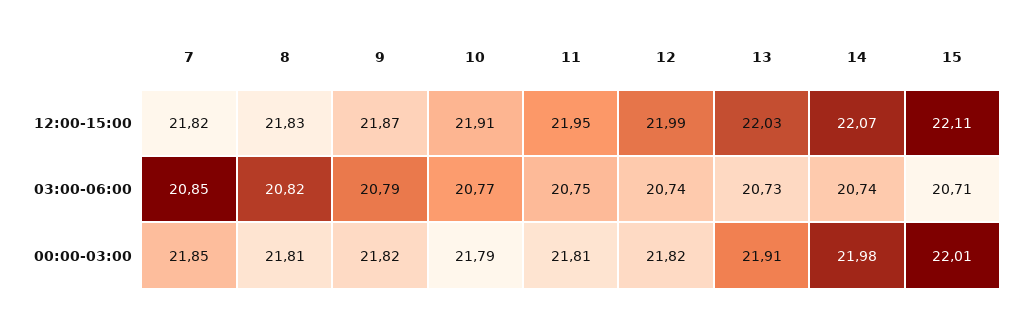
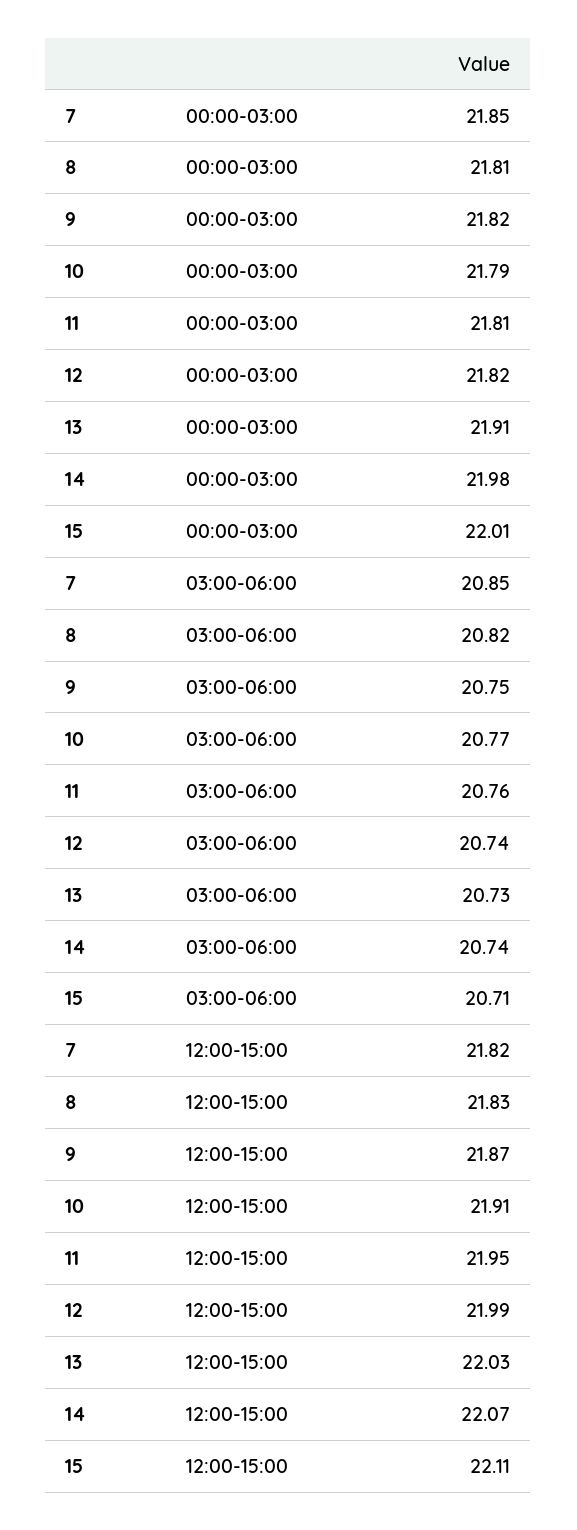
  {
    "7": {
      "12:00-15:00": 21.82,
      "03:00-06:00": 20.85,
      "00:00-03:00": 21.85
    },
    "8": {
      "12:00-15:00": 21.83,
      "03:00-06:00": 20.82,
      "00:00-03:00": 21.81
    },
    "9": {
      "12:00-15:00": 21.87,
-     "03:00-06:00": 20.79,
+     "03:00-06:00": 20.75,
      "00:00-03:00": 21.82
    },
    "10": {
      "12:00-15:00": 21.91,
      "03:00-06:00": 20.77,
      "00:00-03:00": 21.79
    },
    "11": {
      "12:00-15:00": 21.95,
-     "03:00-06:00": 20.75,
+     "03:00-06:00": 20.76,
      "00:00-03:00": 21.81
    },
    "12": {
      "12:00-15:00": 21.99,
      "03:00-06:00": 20.74,
      "00:00-03:00": 21.82
    },
    "13": {
      "12:00-15:00": 22.03,
      "03:00-06:00": 20.73,
      "00:00-03:00": 21.91
    },
    "14": {
      "12:00-15:00": 22.07,
      "03:00-06:00": 20.74,
      "00:00-03:00": 21.98
    },
    "15": {
      "12:00-15:00": 22.11,
      "03:00-06:00": 20.71,
      "00:00-03:00": 22.01
    }
  }

